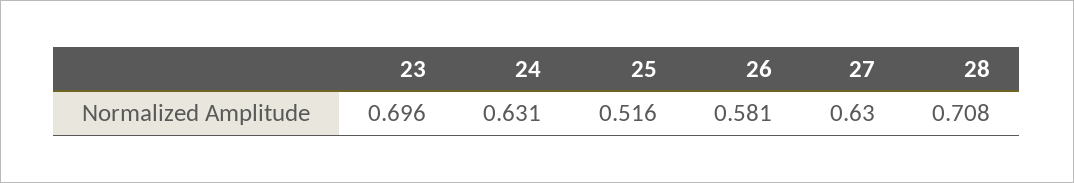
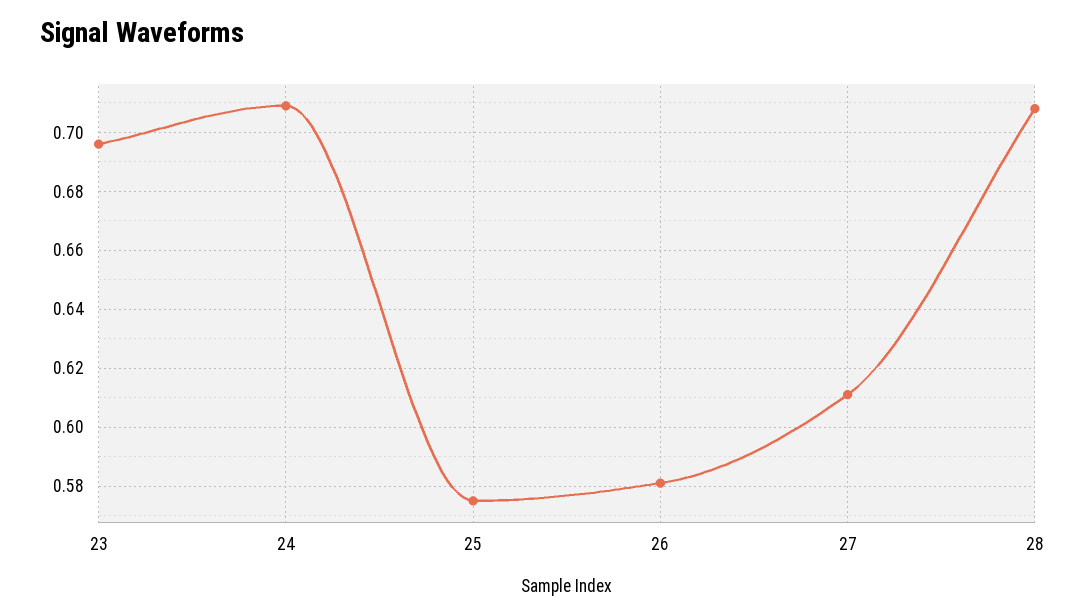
  {
    "23": 0.696,
-   "24": 0.631,
+   "24": 0.71,
-   "25": 0.516,
+   "25": 0.575,
    "26": 0.581,
-   "27": 0.63,
+   "27": 0.61,
    "28": 0.708
  }

